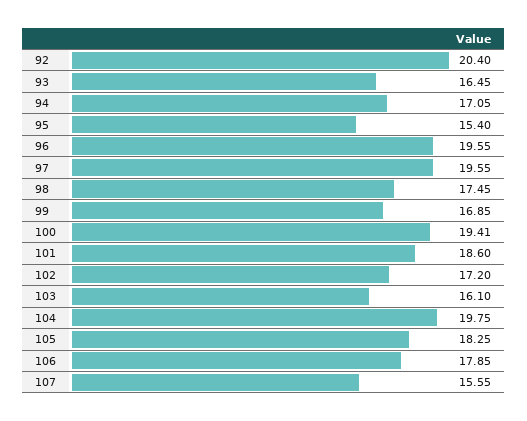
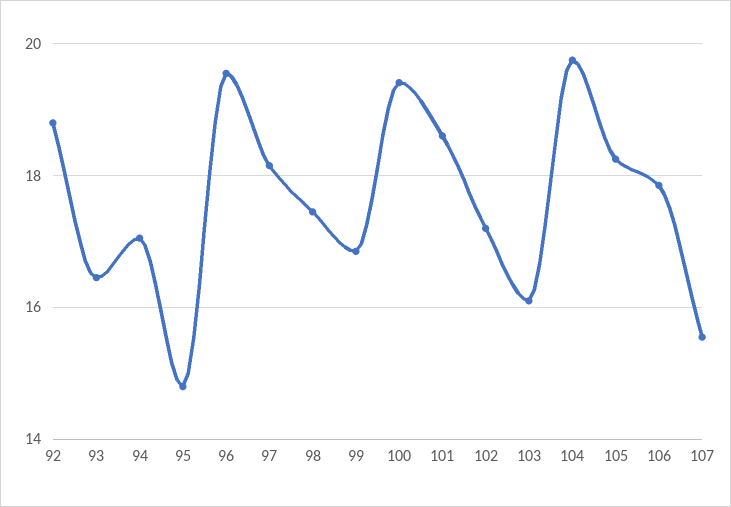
  {
-   "92": 20.4,
+   "92": 18.8,
    "93": 16.45,
    "94": 17.05,
-   "95": 15.4,
+   "95": 14.8,
    "96": 19.55,
-   "97": 19.55,
+   "97": 18.2,
    "98": 17.45,
    "99": 16.85,
    "100": 19.41,
    "101": 18.6,
    "102": 17.2,
    "103": 16.1,
    "104": 19.75,
    "105": 18.25,
    "106": 17.85,
    "107": 15.55
  }

